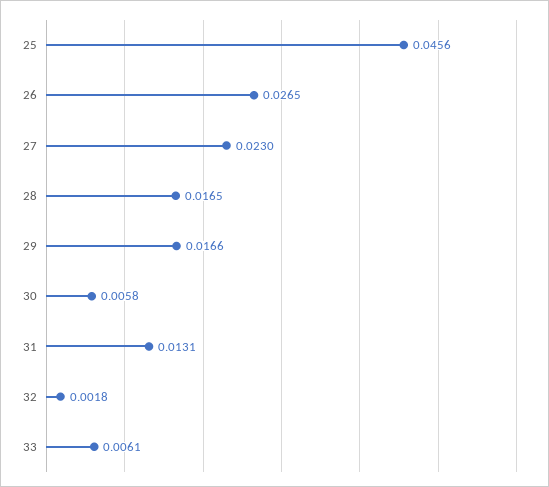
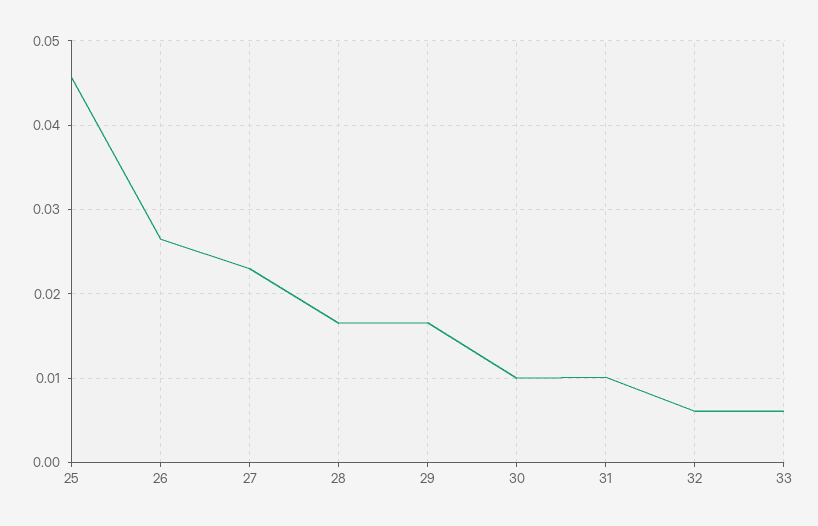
  {
    "25": 0.0456,
    "26": 0.0265,
    "27": 0.023,
    "28": 0.0165,
    "29": 0.0166,
-   "30": 0.0058,
+   "30": 0.01,
-   "31": 0.0131,
+   "31": 0.01,
-   "32": 0.0018,
+   "32": 0.006,
    "33": 0.0061
  }

